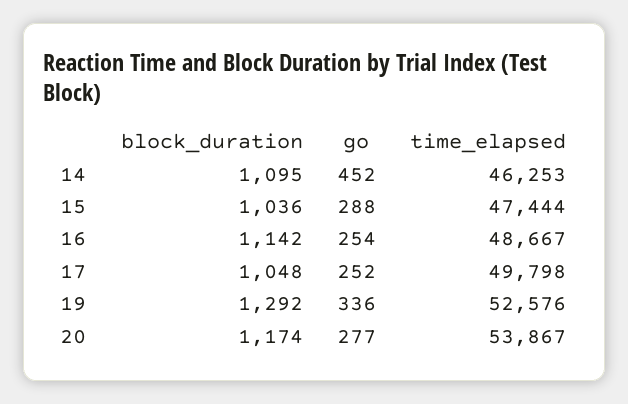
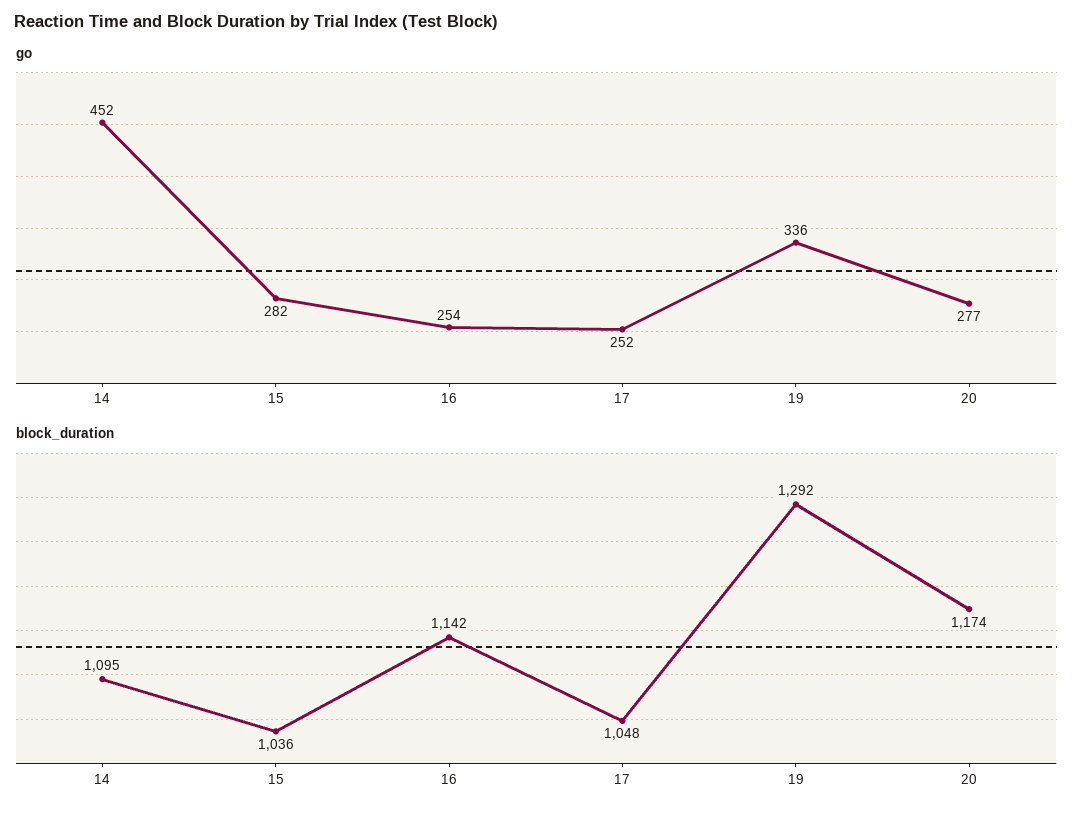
  {
    "block_duration": {
      "14": 1095,
      "15": 1036,
      "16": 1142,
      "17": 1048,
      "19": 1292,
      "20": 1174
    },
    "go": {
      "14": 452,
-     "15": 288,
+     "15": 282,
      "16": 254,
      "17": 252,
      "19": 336,
      "20": 277
-   },
+   }
-   "time_elapsed": {
-     "14": 46253,
-     "15": 47444,
-     "16": 48667,
-     "17": 49798,
-     "19": 52576,
-     "20": 53867
-   }
  }

